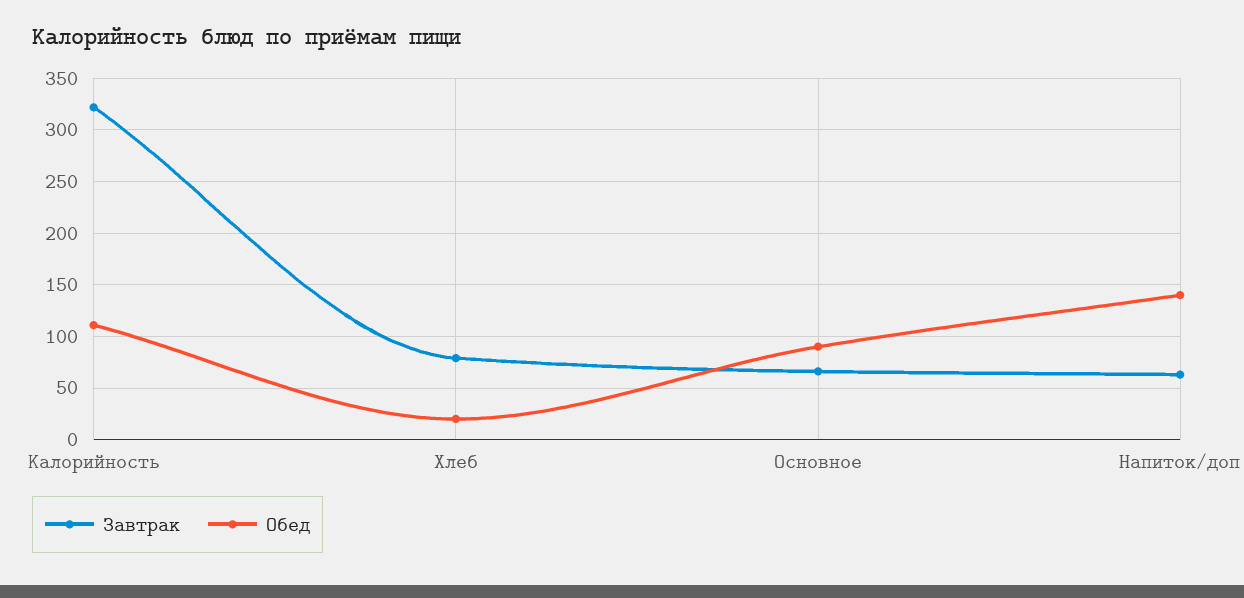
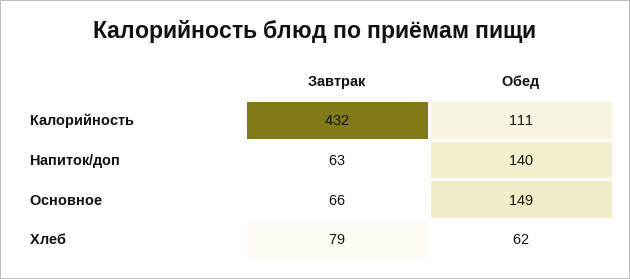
  {
    "Завтрак": {
-     "Калорийность": 320,
+     "Калорийность": 432,
      "Хлеб": 79,
      "Основное": 66,
      "Напиток/доп": 63
    },
    "Обед": {
      "Калорийность": 111,
-     "Хлеб": 20,
+     "Хлеб": 62,
-     "Основное": 90,
+     "Основное": 149,
      "Напиток/доп": 140
    }
  }

